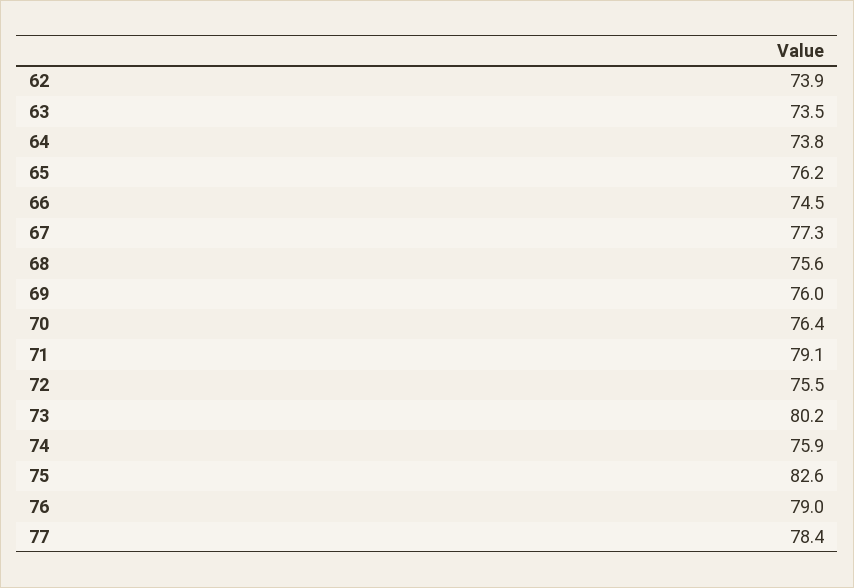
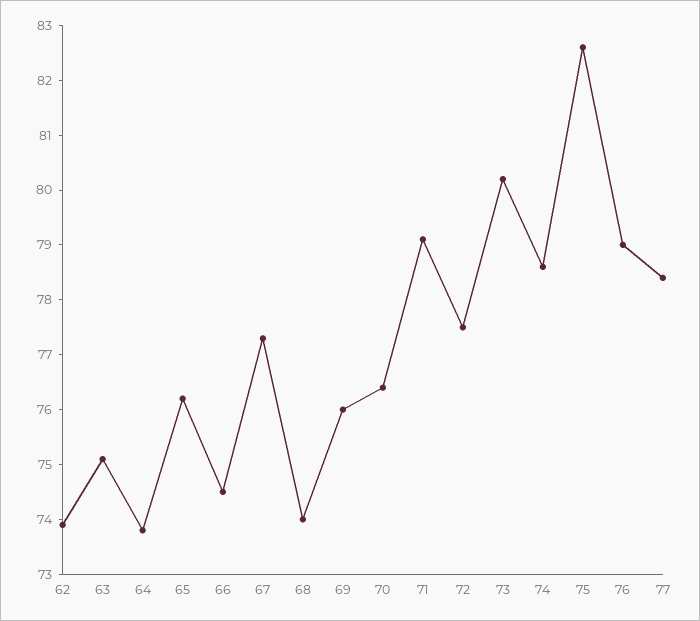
  {
    "62": 73.9,
-   "63": 73.5,
+   "63": 75,
    "64": 73.8,
    "65": 76.2,
    "66": 74.5,
    "67": 77.3,
-   "68": 75.6,
+   "68": 74,
    "69": 76,
    "70": 76.4,
    "71": 79.1,
-   "72": 75.5,
+   "72": 77.5,
    "73": 80.2,
-   "74": 75.9,
+   "74": 78.5,
    "75": 82.6,
    "76": 79,
    "77": 78.4
  }

